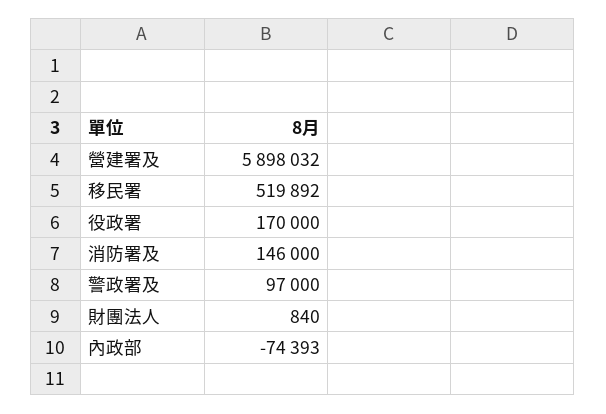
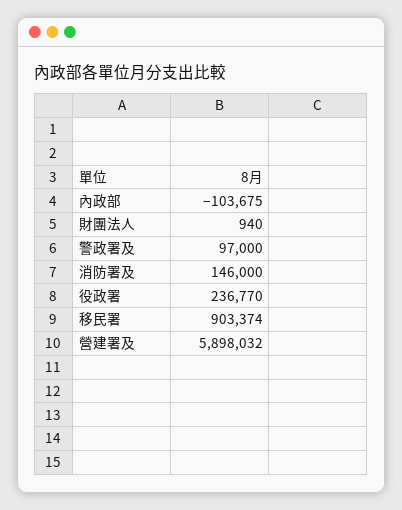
  {
    "營建署及": 5898032,
-   "移民署": 519892,
+   "移民署": 903374,
-   "役政署": 170000,
+   "役政署": 236770,
    "消防署及": 146000,
    "警政署及": 97000,
-   "財團法人": 840,
+   "財團法人": 940,
-   "內政部": -74393
+   "內政部": -103675
  }

